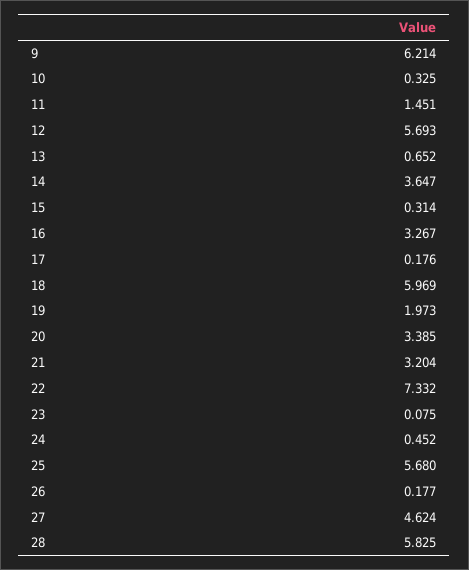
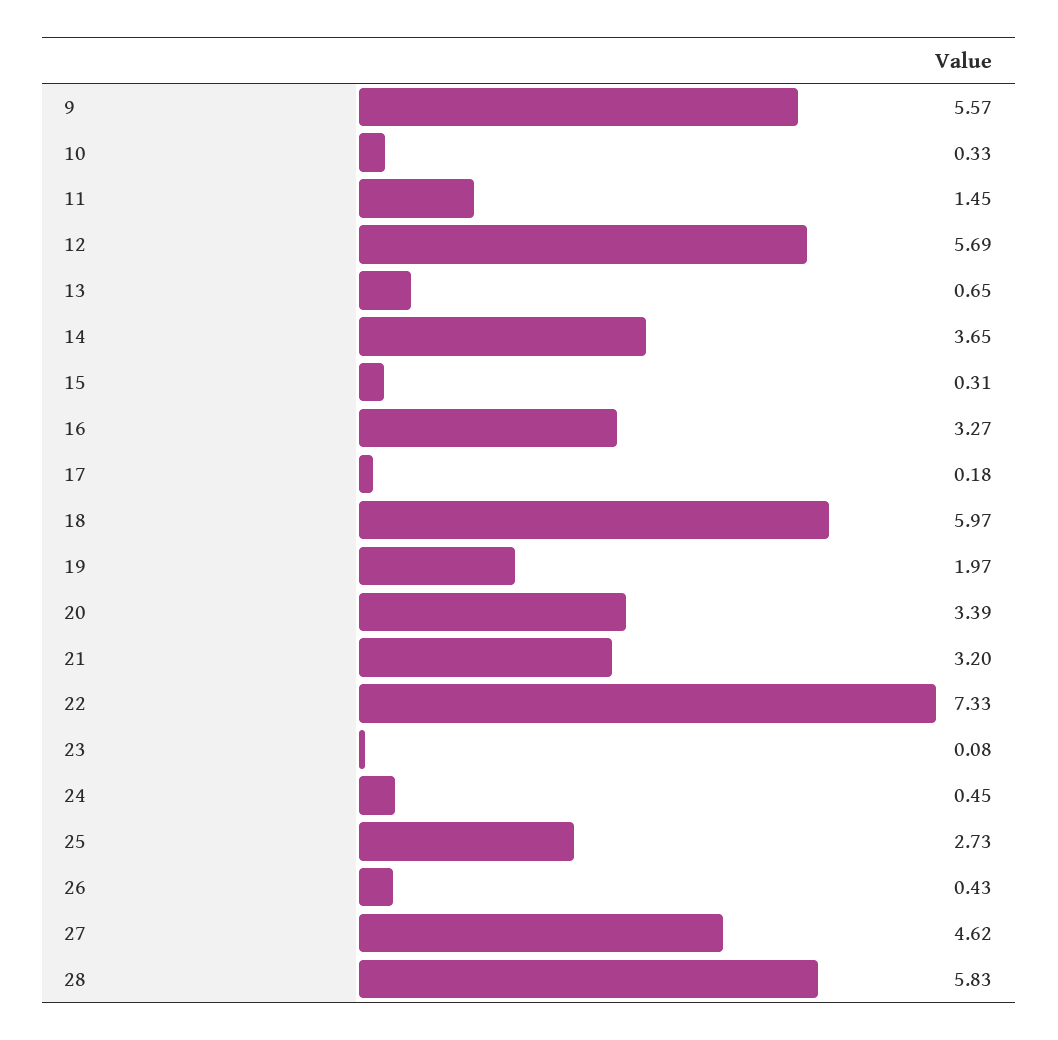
  {
-   "9": 6.214,
+   "9": 5.57,
    "10": 0.325,
    "11": 1.451,
    "12": 5.693,
    "13": 0.652,
    "14": 3.647,
    "15": 0.314,
    "16": 3.267,
    "17": 0.176,
    "18": 5.969,
    "19": 1.973,
    "20": 3.385,
    "21": 3.204,
    "22": 7.332,
    "23": 0.075,
    "24": 0.452,
-   "25": 5.68,
+   "25": 2.73,
-   "26": 0.177,
+   "26": 0.43,
    "27": 4.624,
    "28": 5.825
  }

